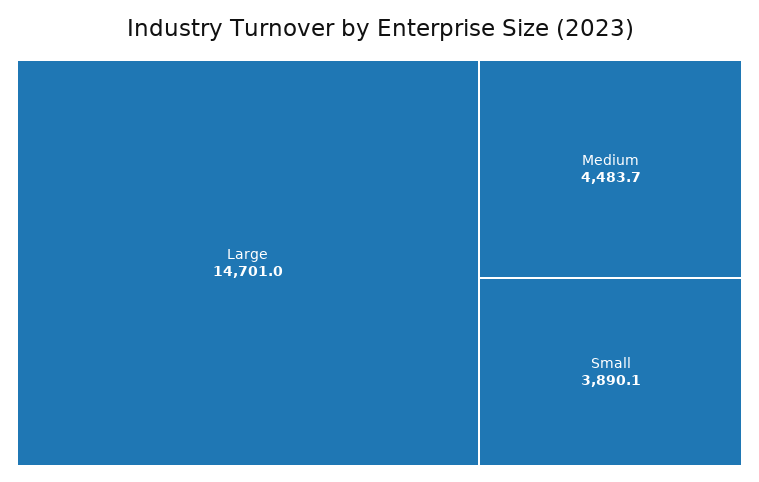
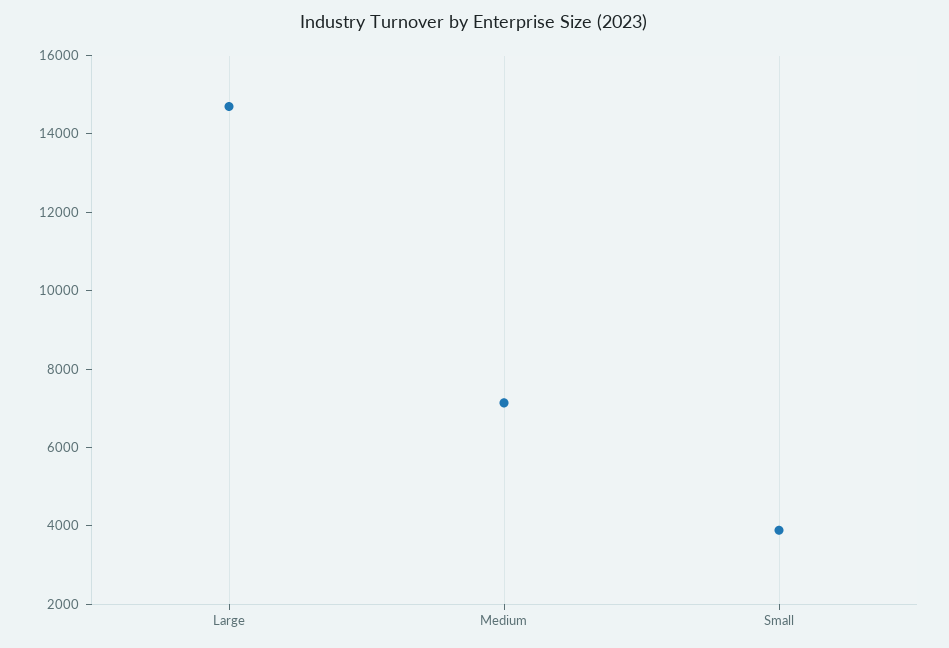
  {
    "Large": 14701,
-   "Medium": 4483.7,
+   "Medium": 7000,
    "Small": 3890.1
  }

